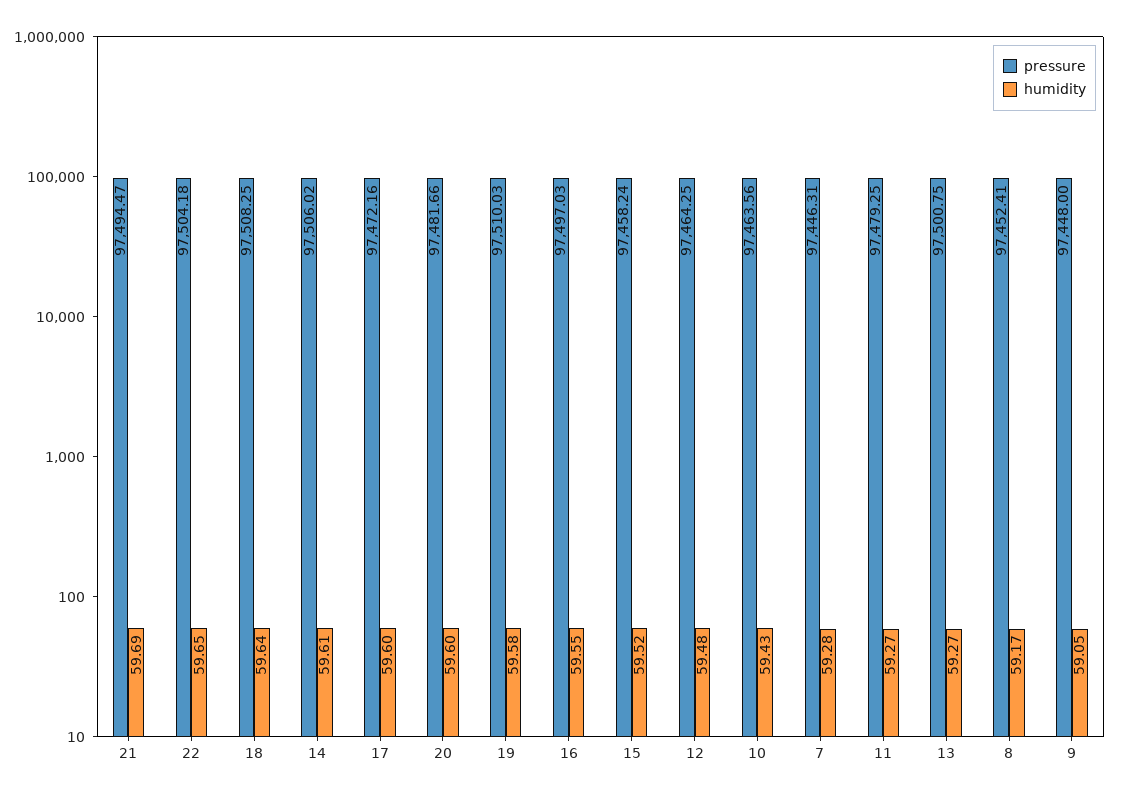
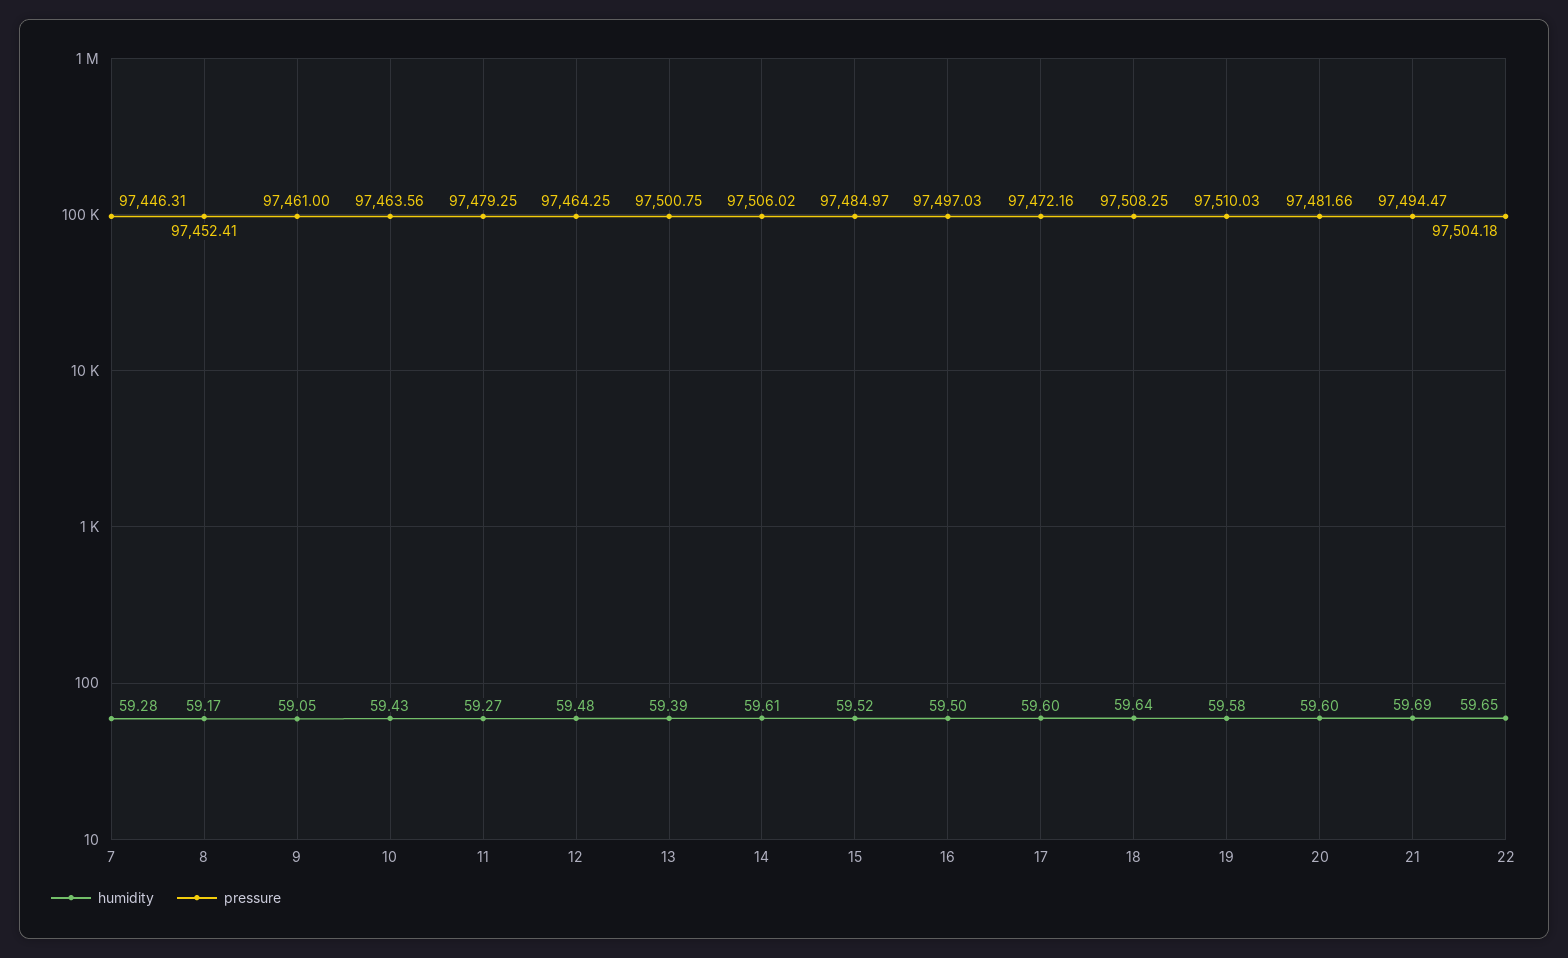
  {
    "pressure": {
      "21": 97494.47,
      "22": 97504.18,
      "18": 97508.25,
      "14": 97506.02,
      "17": 97472.16,
      "20": 97481.66,
      "19": 97510.03,
      "16": 97497.03,
-     "15": 97458.24,
+     "15": 97484.97,
      "12": 97464.25,
      "10": 97463.56,
      "7": 97446.31,
      "11": 97479.25,
      "13": 97500.75,
      "8": 97452.41,
-     "9": 97448
+     "9": 97461
    },
    "humidity": {
      "21": 59.69,
      "22": 59.65,
      "18": 59.64,
      "14": 59.61,
      "17": 59.6,
      "20": 59.6,
      "19": 59.58,
-     "16": 59.55,
+     "16": 59.5,
      "15": 59.52,
      "12": 59.48,
      "10": 59.43,
      "7": 59.28,
      "11": 59.27,
-     "13": 59.27,
+     "13": 59.39,
      "8": 59.17,
      "9": 59.05
    }
  }

